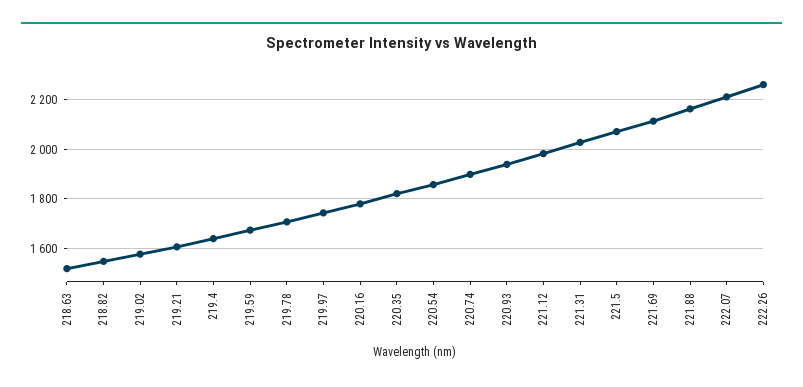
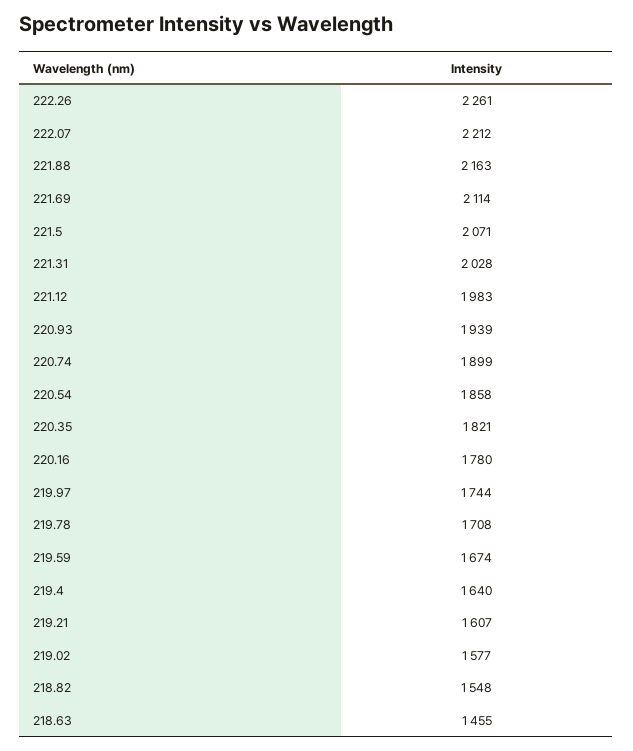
  {
-   "218.63": 1525,
+   "218.63": 1455,
    "218.82": 1548,
    "219.02": 1577,
    "219.21": 1607,
    "219.4": 1640,
    "219.59": 1674,
    "219.78": 1708,
    "219.97": 1744,
    "220.16": 1780,
    "220.35": 1821,
    "220.54": 1858,
    "220.74": 1899,
    "220.93": 1939,
    "221.12": 1983,
    "221.31": 2028,
    "221.5": 2071,
    "221.69": 2114,
    "221.88": 2163,
    "222.07": 2212,
    "222.26": 2261
  }

